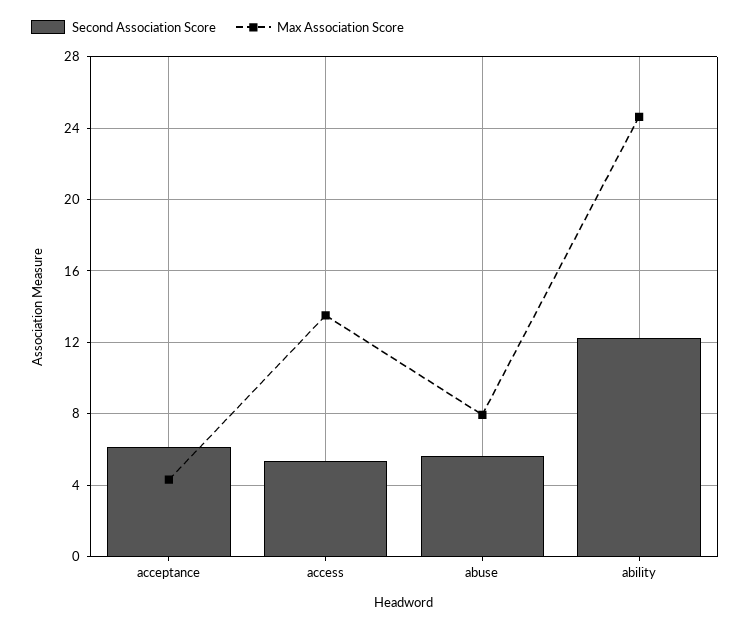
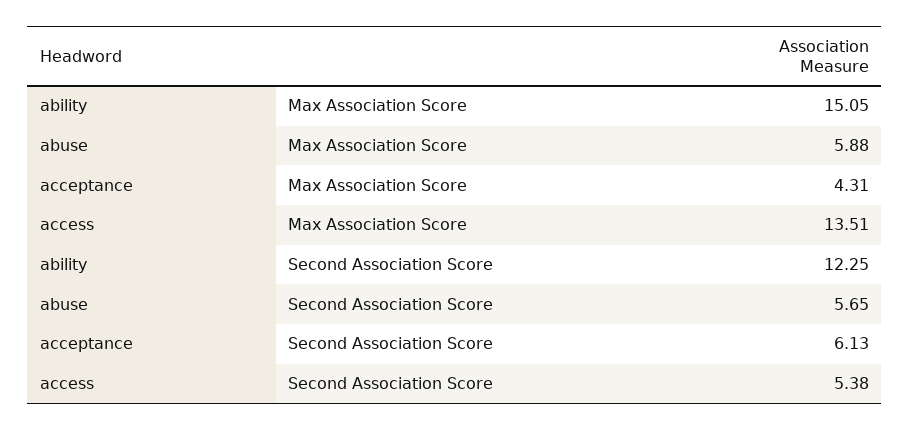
  {
    "Second Association Score": {
      "acceptance": 6.13,
      "access": 5.38,
      "abuse": 5.65,
      "ability": 12.25
    },
    "Max Association Score": {
      "acceptance": 4.31,
      "access": 13.51,
-     "abuse": 8,
+     "abuse": 5.88,
-     "ability": 24.5
+     "ability": 15.05
    }
  }

